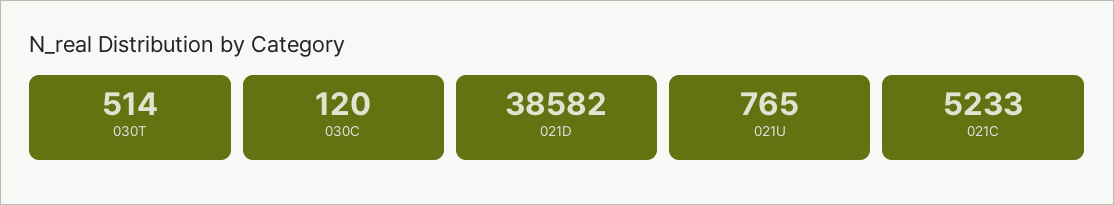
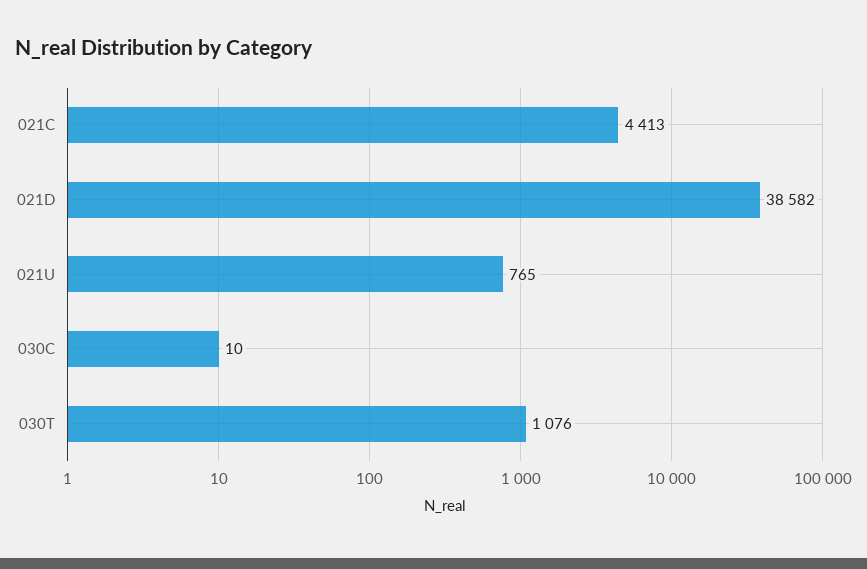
  {
-   "030T": 514,
+   "030T": 1076,
-   "030C": 120,
+   "030C": 10,
    "021D": 38582,
    "021U": 765,
-   "021C": 5233
+   "021C": 4413
  }

